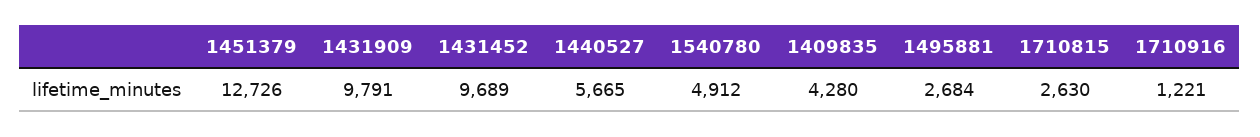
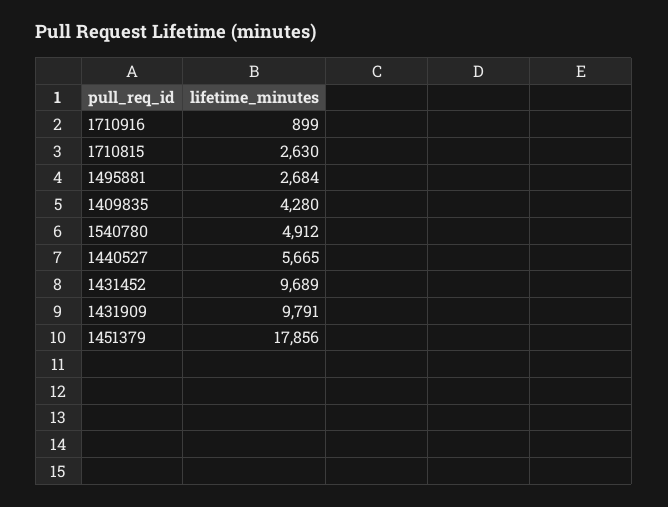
  {
-   "1451379": 12726,
+   "1451379": 17856,
    "1431909": 9791,
    "1431452": 9689,
    "1440527": 5665,
    "1540780": 4912,
    "1409835": 4280,
    "1495881": 2684,
    "1710815": 2630,
-   "1710916": 1221
+   "1710916": 899
  }

